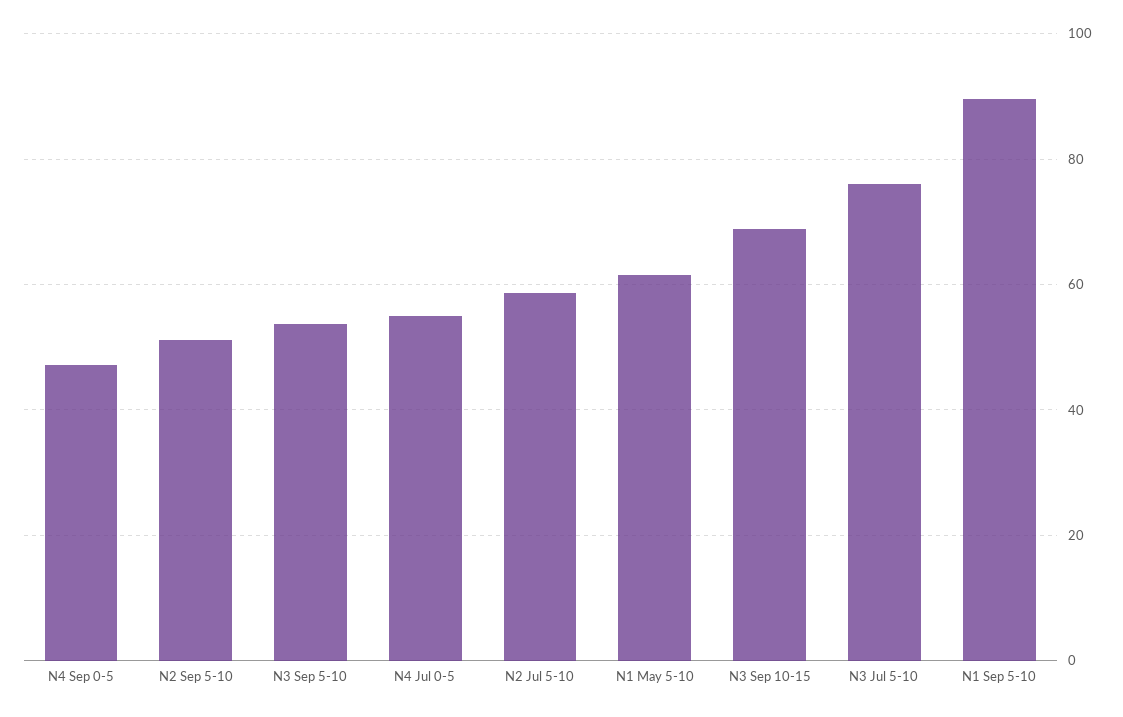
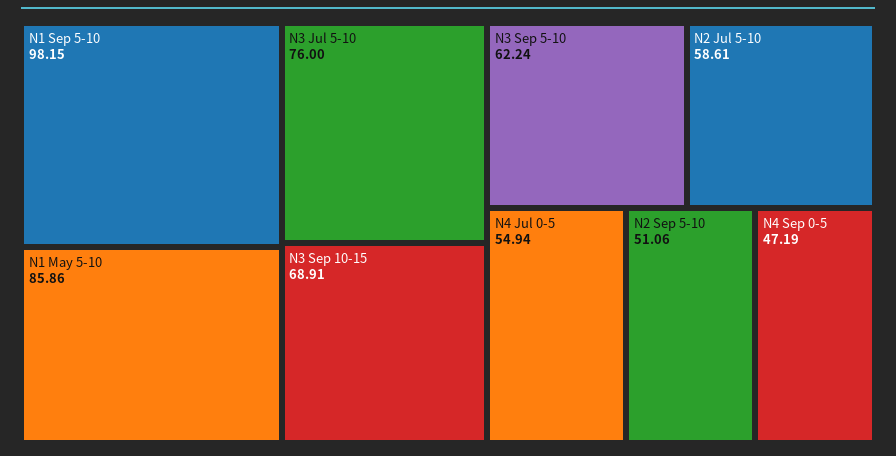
  {
    "N4 Sep 0-5": 47.19,
    "N2 Sep 5-10": 51.06,
-   "N3 Sep 5-10": 54,
+   "N3 Sep 5-10": 62.24,
    "N4 Jul 0-5": 54.94,
    "N2 Jul 5-10": 58.61,
-   "N1 May 5-10": 62,
+   "N1 May 5-10": 85.86,
    "N3 Sep 10-15": 68.91,
    "N3 Jul 5-10": 76,
-   "N1 Sep 5-10": 90
+   "N1 Sep 5-10": 98.15
  }

